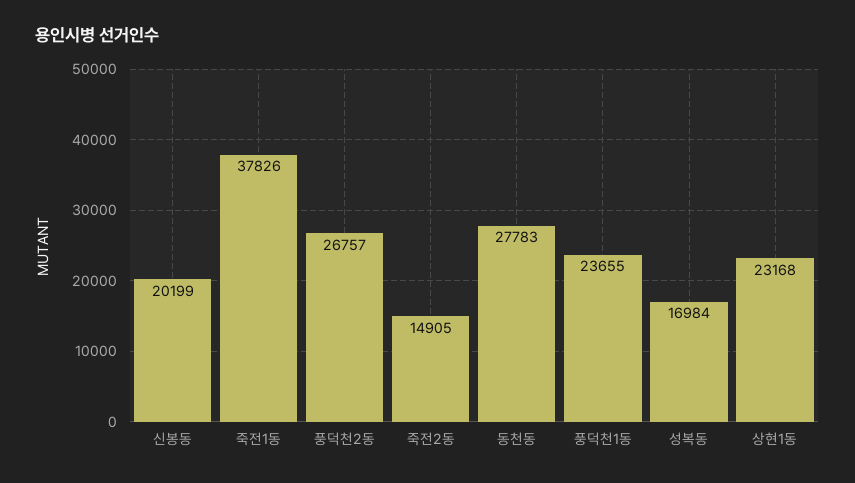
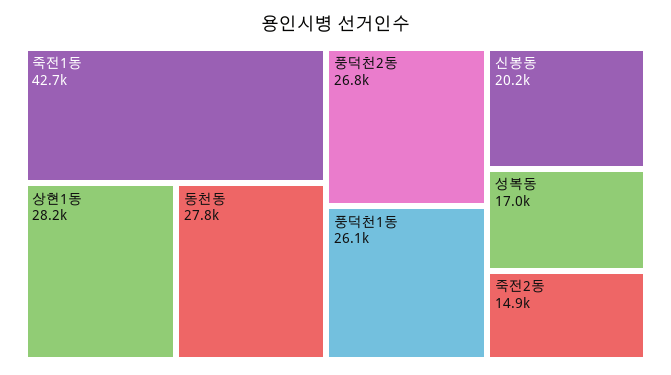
  {
    "신봉동": 20199,
-   "죽전1동": 37826,
+   "죽전1동": 42700,
    "풍덕천2동": 26757,
    "죽전2동": 14905,
    "동천동": 27783,
-   "풍덕천1동": 23655,
+   "풍덕천1동": 26100,
    "성복동": 16984,
-   "상현1동": 23168
+   "상현1동": 28200
  }

